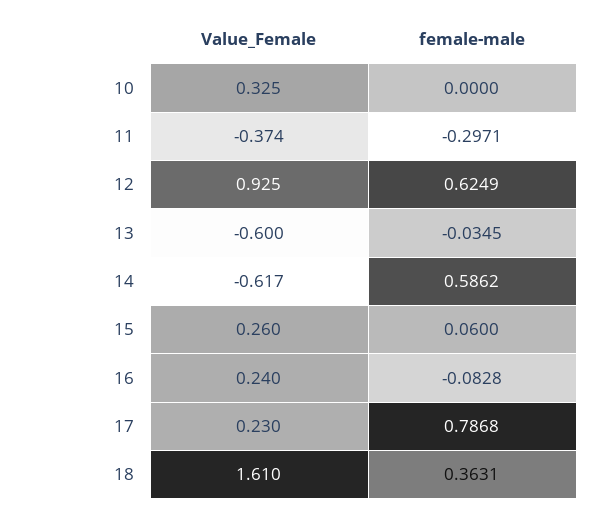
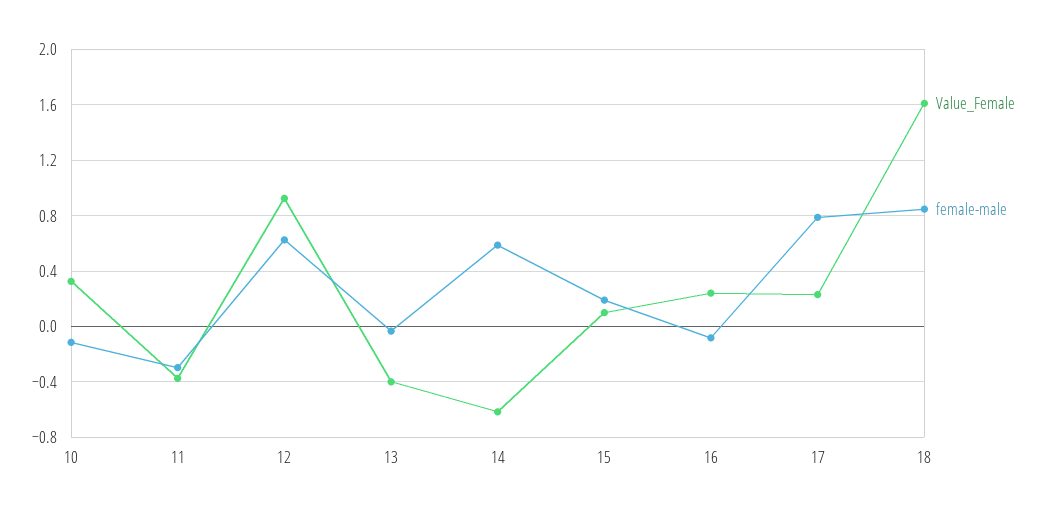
  {
    "Value_Female": {
      "10": 0.325,
      "11": -0.374,
      "12": 0.925,
-     "13": -0.6,
+     "13": -0.4,
      "14": -0.617,
-     "15": 0.26,
+     "15": 0.1,
      "16": 0.24,
      "17": 0.23,
      "18": 1.61
    },
    "female-male": {
-     "10": 0,
+     "10": -0.1,
      "11": -0.2971,
      "12": 0.6249,
      "13": -0.0345,
      "14": 0.5862,
-     "15": 0.06,
+     "15": 0.2,
      "16": -0.0828,
      "17": 0.7868,
-     "18": 0.3631
+     "18": 0.85
    }
  }

